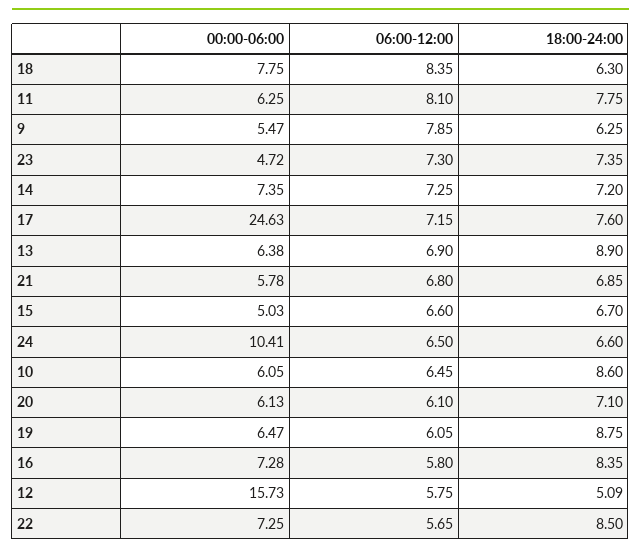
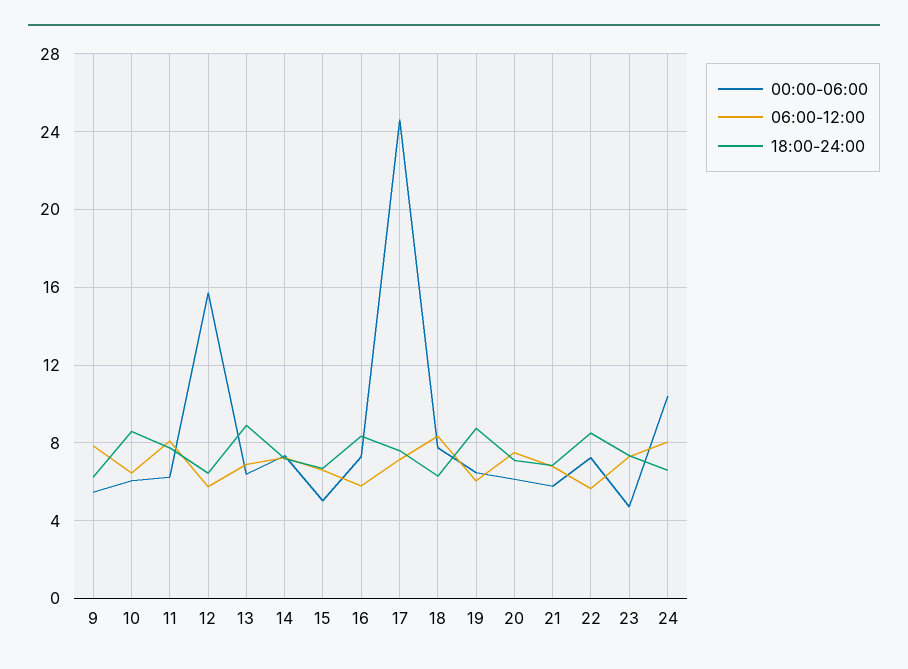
  {
    "00:00-06:00": {
      "18": 7.75,
      "11": 6.25,
      "9": 5.47,
      "23": 4.72,
      "14": 7.35,
      "17": 24.63,
      "13": 6.38,
      "21": 5.78,
      "15": 5.03,
      "24": 10.41,
      "10": 6.05,
      "20": 6.13,
      "19": 6.47,
      "16": 7.28,
      "12": 15.73,
      "22": 7.25
    },
    "06:00-12:00": {
      "18": 8.35,
      "11": 8.1,
      "9": 7.85,
      "23": 7.3,
      "14": 7.25,
      "17": 7.15,
      "13": 6.9,
      "21": 6.8,
      "15": 6.6,
-     "24": 6.5,
+     "24": 8,
      "10": 6.45,
-     "20": 6.1,
+     "20": 7.5,
      "19": 6.05,
      "16": 5.8,
      "12": 5.75,
      "22": 5.65
    },
    "18:00-24:00": {
      "18": 6.3,
      "11": 7.75,
      "9": 6.25,
      "23": 7.35,
      "14": 7.2,
      "17": 7.6,
      "13": 8.9,
      "21": 6.85,
      "15": 6.7,
      "24": 6.6,
      "10": 8.6,
      "20": 7.1,
      "19": 8.75,
      "16": 8.35,
-     "12": 5.09,
+     "12": 6.5,
      "22": 8.5
    }
  }

